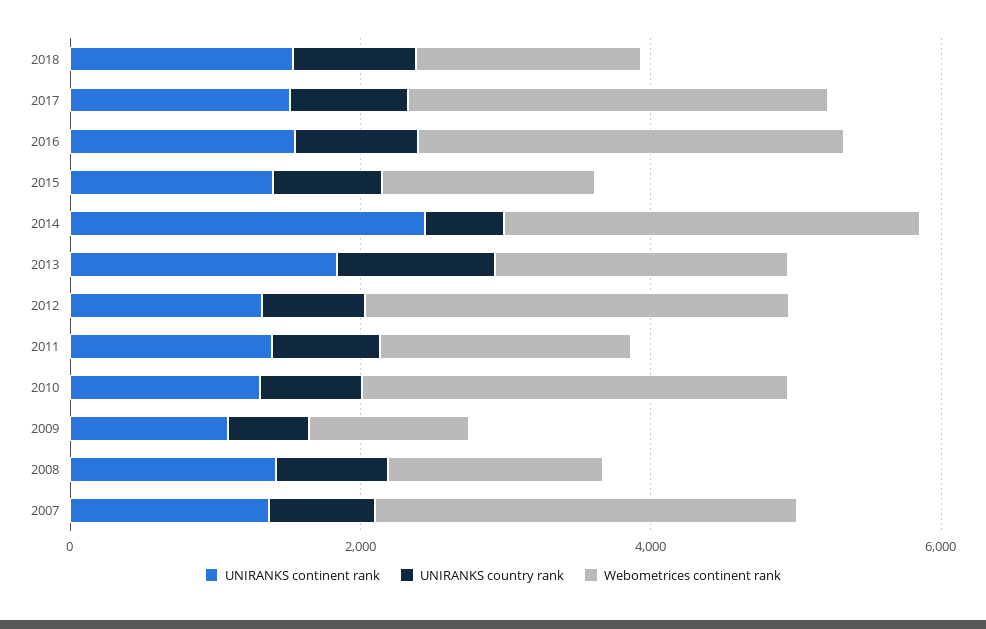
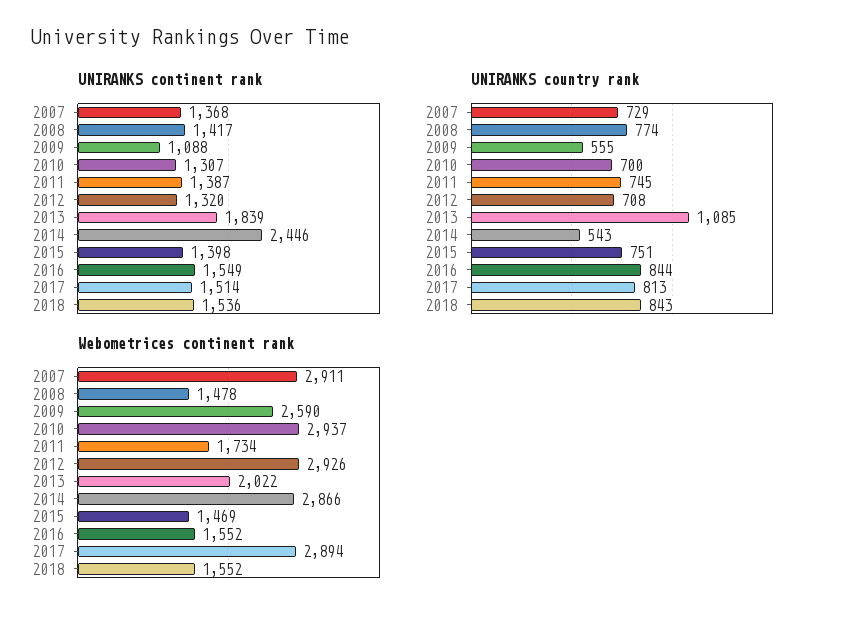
  {
    "UNIRANKS continent rank": {
      "2018": 1536,
      "2017": 1514,
      "2016": 1549,
      "2015": 1398,
      "2014": 2446,
      "2013": 1839,
      "2012": 1320,
      "2011": 1387,
      "2010": 1307,
      "2009": 1088,
      "2008": 1417,
      "2007": 1368
    },
    "UNIRANKS country rank": {
      "2018": 843,
      "2017": 813,
      "2016": 844,
      "2015": 751,
      "2014": 543,
      "2013": 1085,
      "2012": 708,
      "2011": 745,
      "2010": 700,
      "2009": 555,
      "2008": 774,
      "2007": 729
    },
    "Webometrices continent rank": {
      "2018": 1552,
      "2017": 2894,
-     "2016": 3000,
+     "2016": 1552,
      "2015": 1469,
      "2014": 2866,
      "2013": 2022,
      "2012": 2926,
      "2011": 1734,
      "2010": 2937,
-     "2009": 1000,
+     "2009": 2590,
      "2008": 1478,
      "2007": 2911
    }
  }

